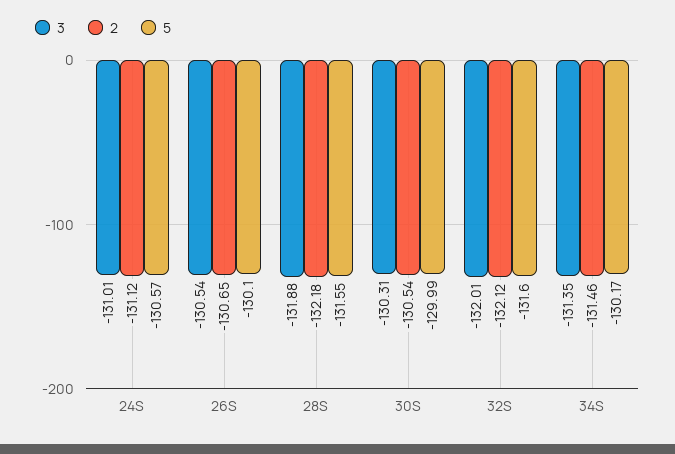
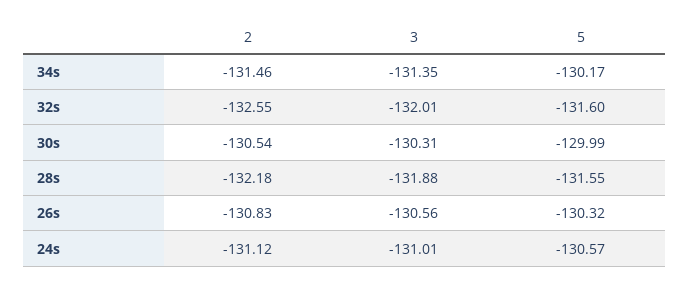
  {
    "3": {
      "24S": -131.01,
-     "26S": -130.54,
+     "26S": -130.56,
      "28S": -131.88,
      "30S": -130.31,
      "32S": -132.01,
      "34S": -131.35
    },
    "2": {
      "24S": -131.12,
-     "26S": -130.65,
+     "26S": -130.83,
      "28S": -132.18,
      "30S": -130.54,
-     "32S": -132.12,
+     "32S": -132.55,
      "34S": -131.46
    },
    "5": {
      "24S": -130.57,
-     "26S": -130.1,
+     "26S": -130.32,
      "28S": -131.55,
      "30S": -129.99,
      "32S": -131.6,
      "34S": -130.17
    }
  }

